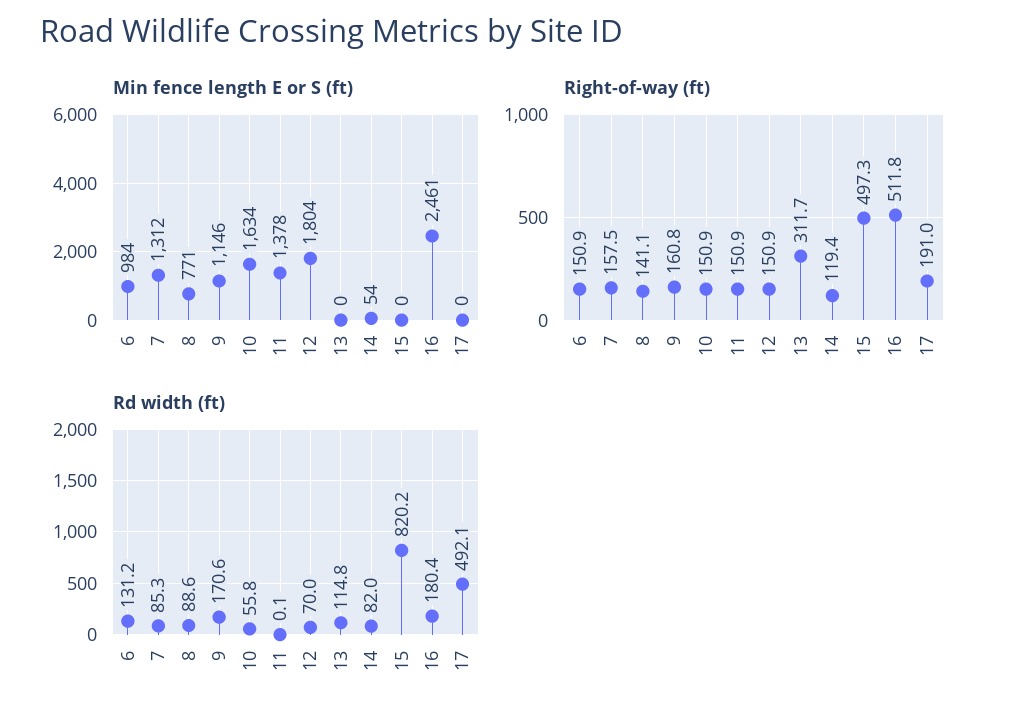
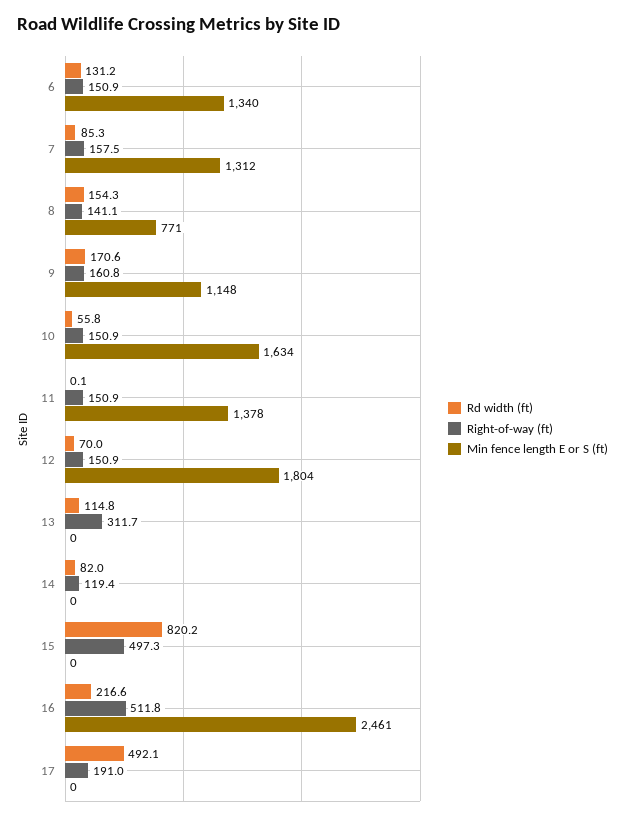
  {
    "Min fence length E or S (ft)": {
-     "6": 984,
+     "6": 1340,
      "7": 1312,
      "8": 771,
-     "9": 1146,
+     "9": 1148,
      "10": 1634,
      "11": 1378,
      "12": 1804,
      "13": 0,
-     "14": 54,
+     "14": 0,
      "15": 0,
      "16": 2461,
      "17": 0
    },
    "Right-of-way (ft)": {
      "6": 150.9,
      "7": 157.5,
      "8": 141.1,
      "9": 160.8,
      "10": 150.9,
      "11": 150.9,
      "12": 150.9,
      "13": 311.7,
      "14": 119.4,
      "15": 497.3,
      "16": 511.8,
      "17": 191
    },
    "Rd width (ft)": {
      "6": 131.2,
      "7": 85.3,
-     "8": 88.6,
+     "8": 154.3,
      "9": 170.6,
      "10": 55.8,
      "11": 0.1,
      "12": 70,
      "13": 114.8,
      "14": 82,
      "15": 820.2,
-     "16": 180.4,
+     "16": 216.6,
      "17": 492.1
    }
  }

